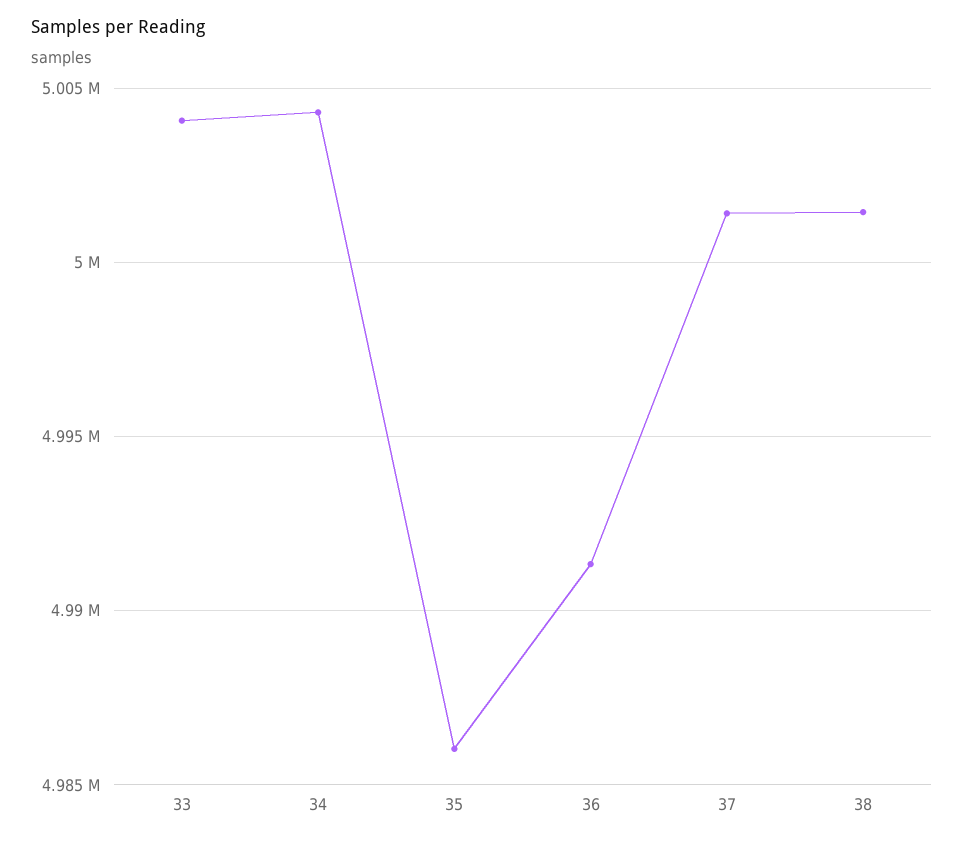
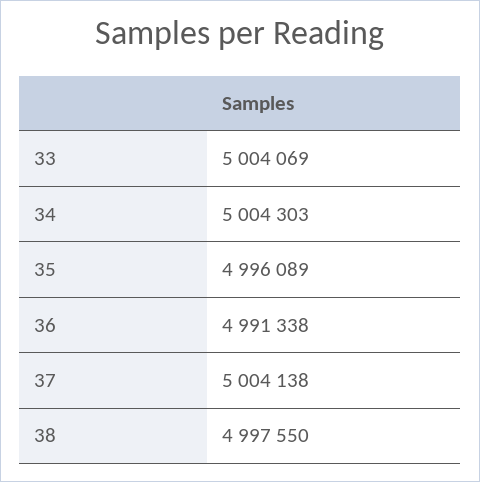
  {
    "33": 5004069,
    "34": 5004303,
-   "35": 4986000,
+   "35": 4996089,
    "36": 4991338,
-   "37": 5001500,
+   "37": 5004138,
-   "38": 5001500
+   "38": 4997550
  }

